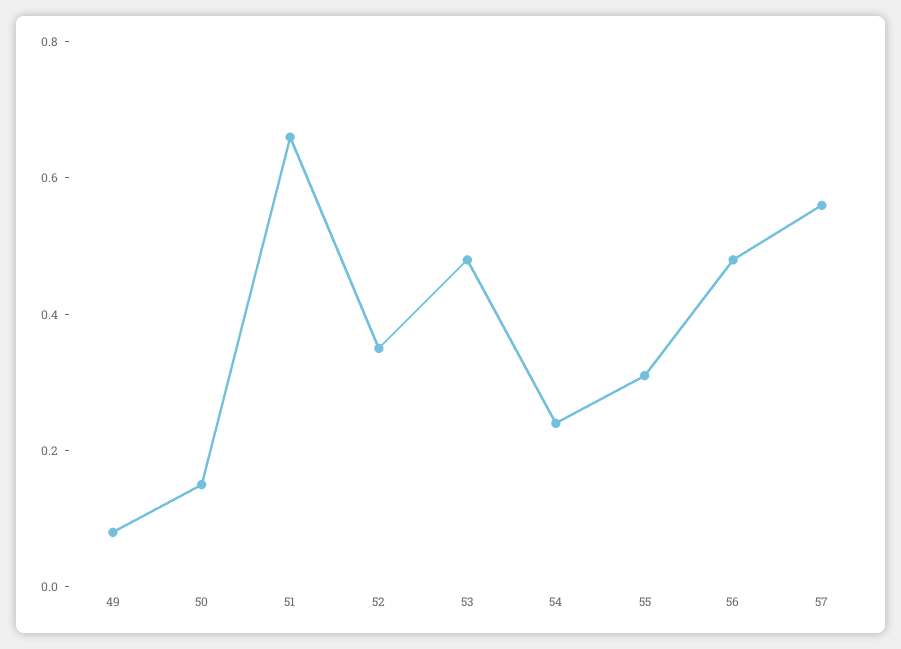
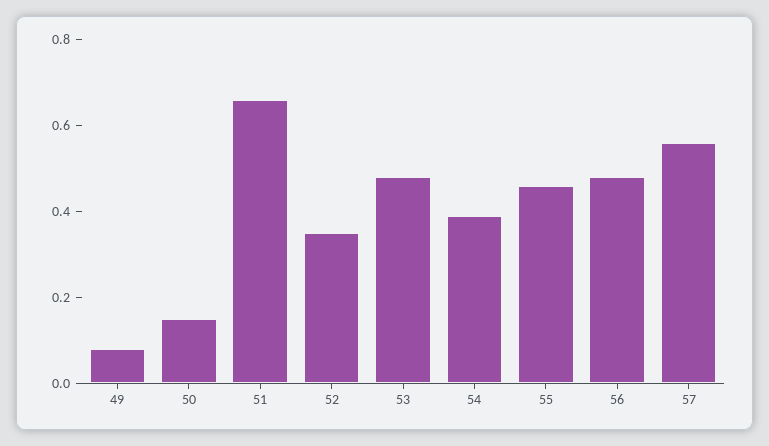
  {
    "49": 0.1,
    "50": 0.15,
    "51": 0.65,
    "52": 0.35,
    "53": 0.5,
-   "54": 0.25,
+   "54": 0.4,
-   "55": 0.3,
+   "55": 0.45,
    "56": 0.5,
    "57": 0.55
  }

